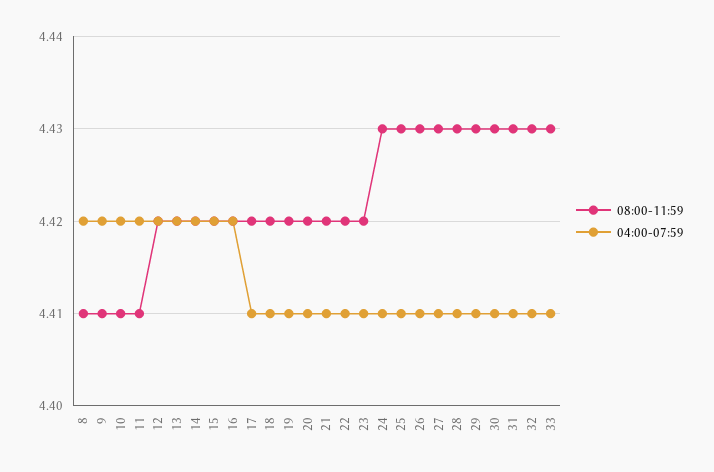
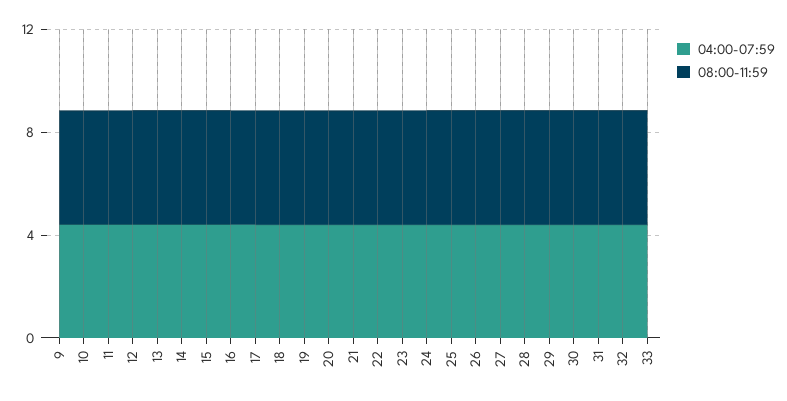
  {
    "08:00-11:59": {
-     "8": 4.41,
      "9": 4.41,
      "10": 4.41,
      "11": 4.41,
      "12": 4.42,
      "13": 4.42,
      "14": 4.42,
      "15": 4.42,
      "16": 4.42,
      "17": 4.42,
      "18": 4.42,
      "19": 4.42,
      "20": 4.42,
      "21": 4.42,
      "22": 4.42,
      "23": 4.42,
      "24": 4.43,
      "25": 4.43,
      "26": 4.43,
      "27": 4.43,
      "28": 4.43,
      "29": 4.43,
      "30": 4.43,
      "31": 4.43,
      "32": 4.43,
      "33": 4.43
    },
    "04:00-07:59": {
-     "8": 4.42,
      "9": 4.42,
      "10": 4.42,
      "11": 4.42,
      "12": 4.42,
      "13": 4.42,
      "14": 4.42,
      "15": 4.42,
      "16": 4.42,
      "17": 4.41,
      "18": 4.41,
      "19": 4.41,
      "20": 4.41,
      "21": 4.41,
      "22": 4.41,
      "23": 4.41,
      "24": 4.41,
      "25": 4.41,
      "26": 4.41,
      "27": 4.41,
      "28": 4.41,
      "29": 4.41,
      "30": 4.41,
      "31": 4.41,
      "32": 4.41,
      "33": 4.41
    }
  }

